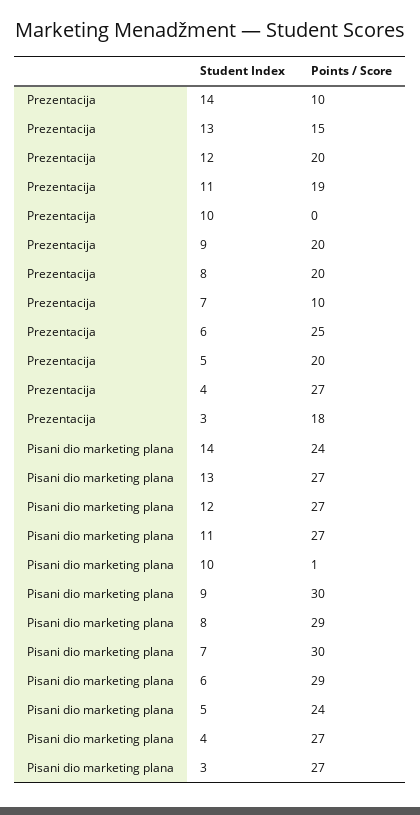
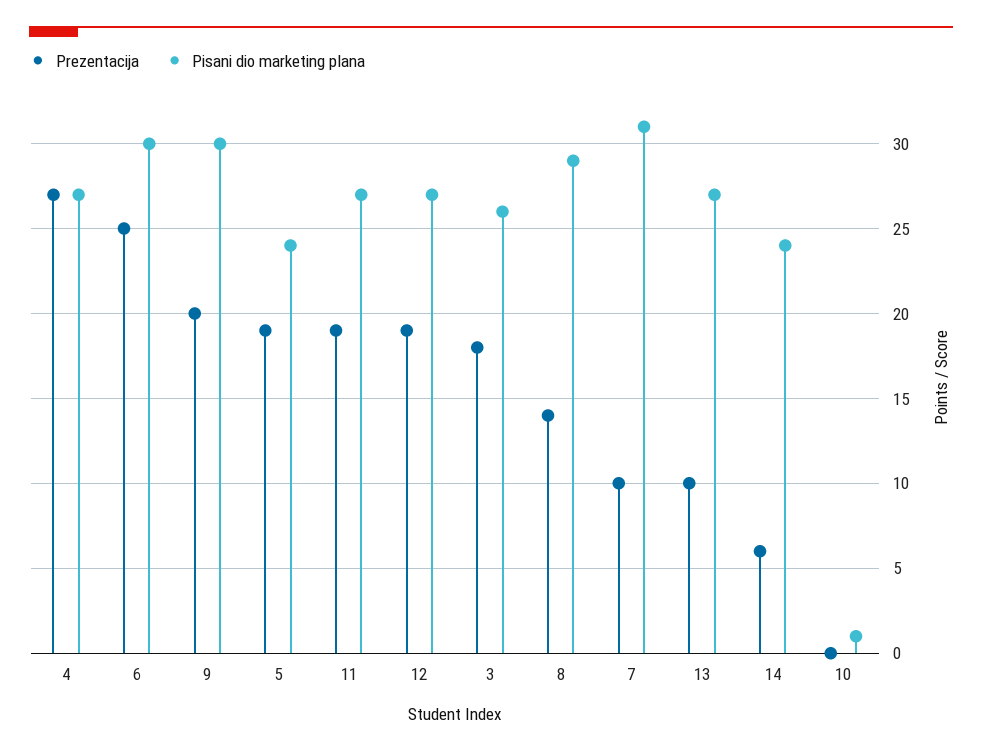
  {
    "Prezentacija": {
-     "14": 10,
+     "14": 6,
-     "13": 15,
+     "13": 10,
-     "12": 20,
+     "12": 19,
      "11": 19,
      "10": 0,
      "9": 20,
-     "8": 20,
+     "8": 14,
      "7": 10,
      "6": 25,
-     "5": 20,
+     "5": 19,
      "4": 27,
      "3": 18
    },
    "Pisani dio marketing plana": {
      "14": 24,
      "13": 27,
      "12": 27,
      "11": 27,
      "10": 1,
      "9": 30,
      "8": 29,
-     "7": 30,
+     "7": 31,
-     "6": 29,
+     "6": 30,
      "5": 24,
      "4": 27,
-     "3": 27
+     "3": 26
    }
  }

